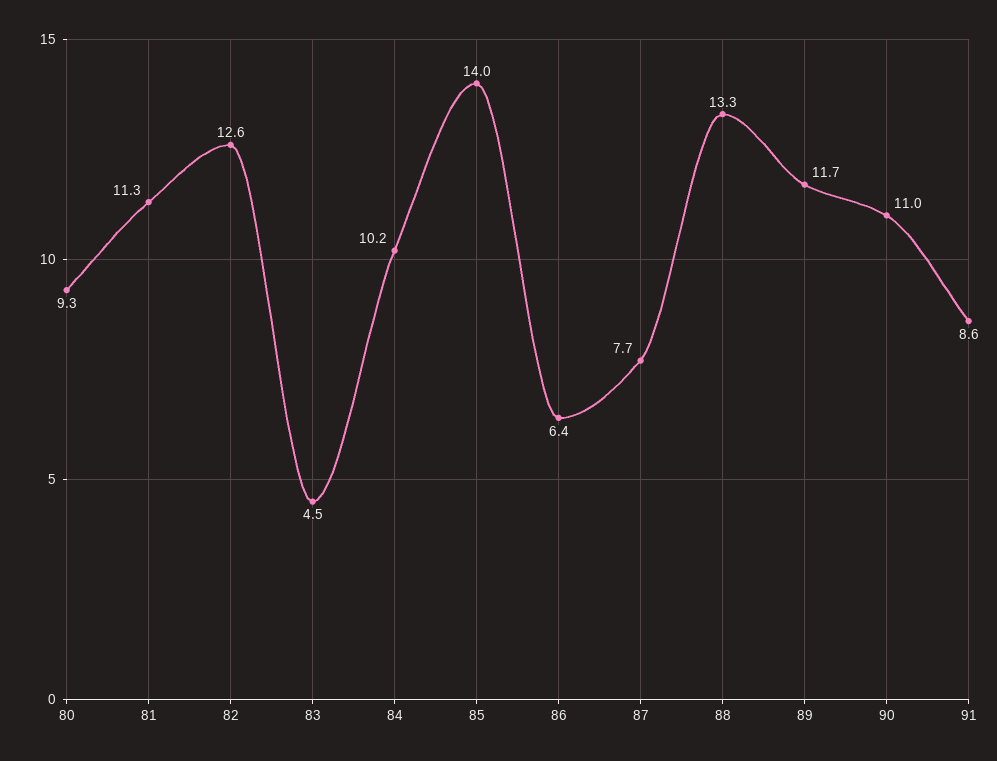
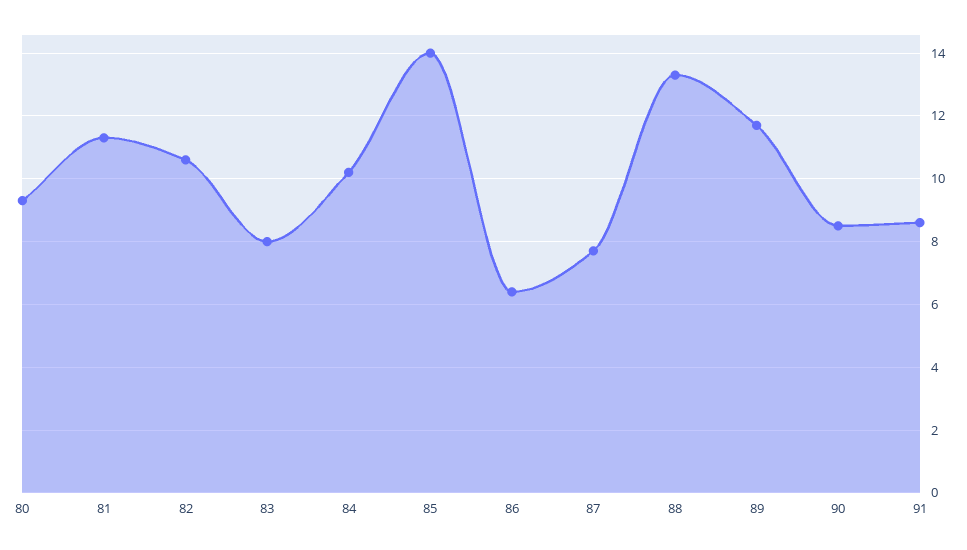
  {
    "80": 9.3,
    "81": 11.3,
-   "82": 12.6,
+   "82": 10.5,
-   "83": 4.5,
+   "83": 8,
    "84": 10.2,
    "85": 14,
    "86": 6.4,
    "87": 7.7,
    "88": 13.3,
    "89": 11.7,
-   "90": 11,
+   "90": 8.5,
    "91": 8.6
  }

